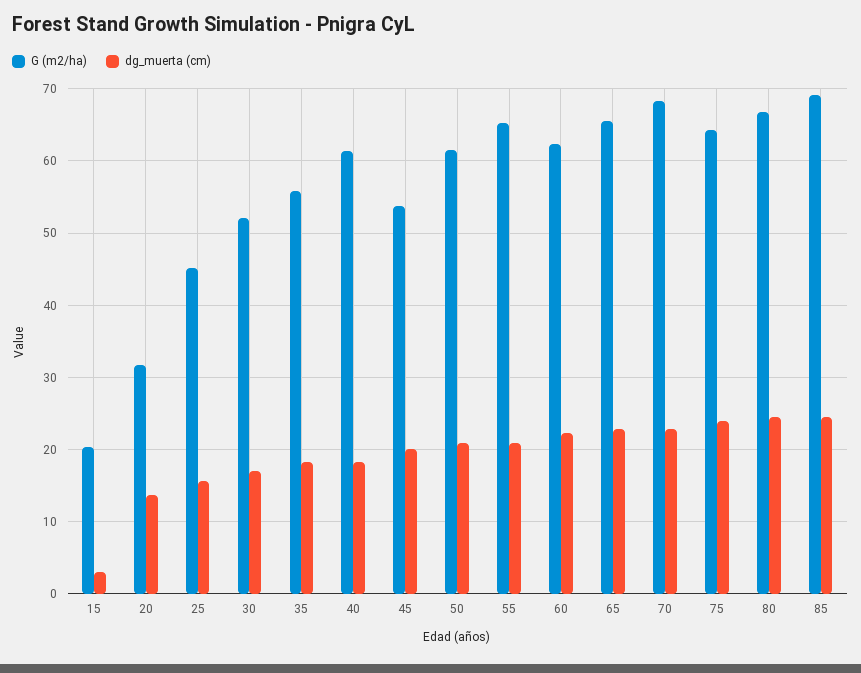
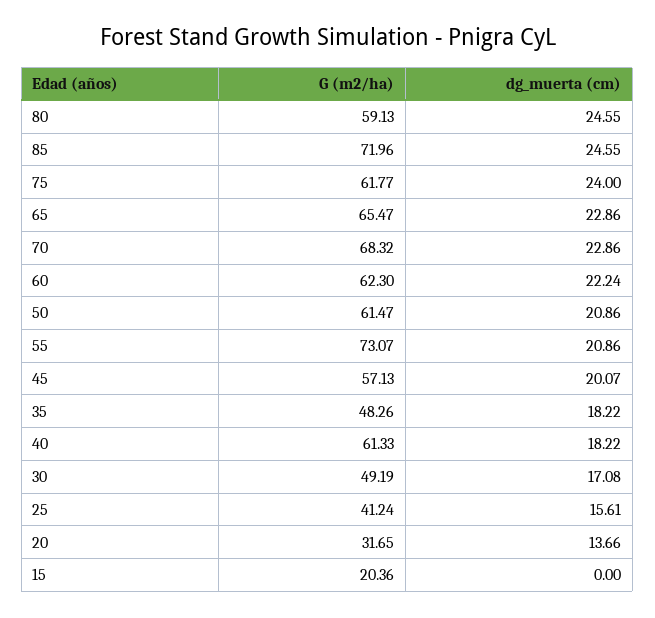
  {
    "G (m2/ha)": {
      "15": 20.36,
      "20": 31.65,
-     "25": 45,
+     "25": 41.24,
-     "30": 52,
+     "30": 49.19,
-     "35": 56,
+     "35": 48.26,
      "40": 61.33,
-     "45": 54,
+     "45": 57.13,
      "50": 61.47,
-     "55": 65,
+     "55": 73.07,
      "60": 62.3,
      "65": 65.47,
      "70": 68.32,
-     "75": 64,
+     "75": 61.77,
-     "80": 67,
+     "80": 59.13,
-     "85": 69
+     "85": 71.96
    },
    "dg_muerta (cm)": {
-     "15": 3,
+     "15": 0,
      "20": 13.66,
      "25": 15.61,
      "30": 17.08,
      "35": 18.22,
      "40": 18.22,
      "45": 20.07,
      "50": 20.86,
      "55": 20.86,
      "60": 22.24,
      "65": 22.86,
      "70": 22.86,
      "75": 24,
      "80": 24.55,
      "85": 24.55
    }
  }

